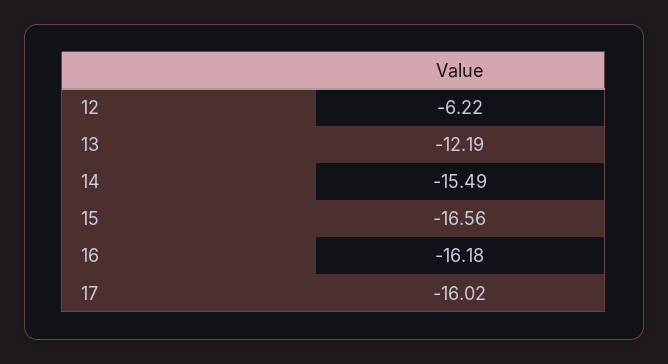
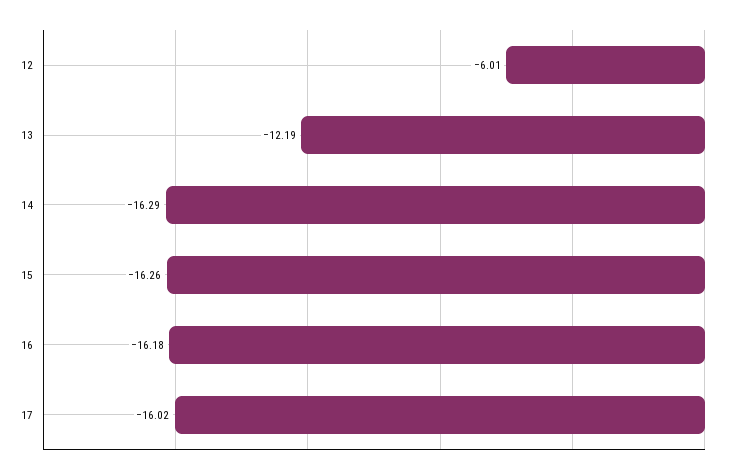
  {
-   "12": -6.22,
+   "12": -6.01,
    "13": -12.19,
-   "14": -15.49,
+   "14": -16.29,
-   "15": -16.56,
+   "15": -16.26,
    "16": -16.18,
    "17": -16.02
  }

